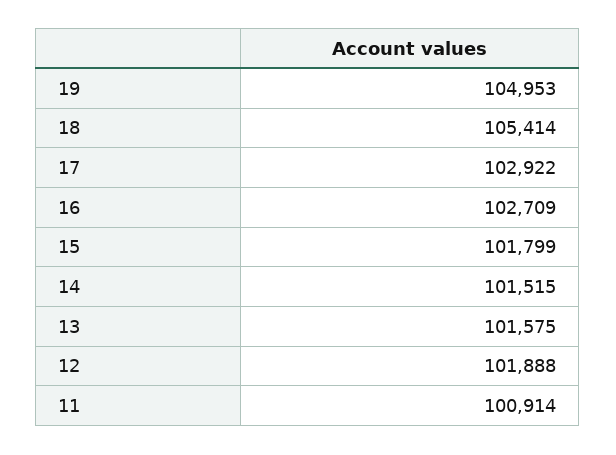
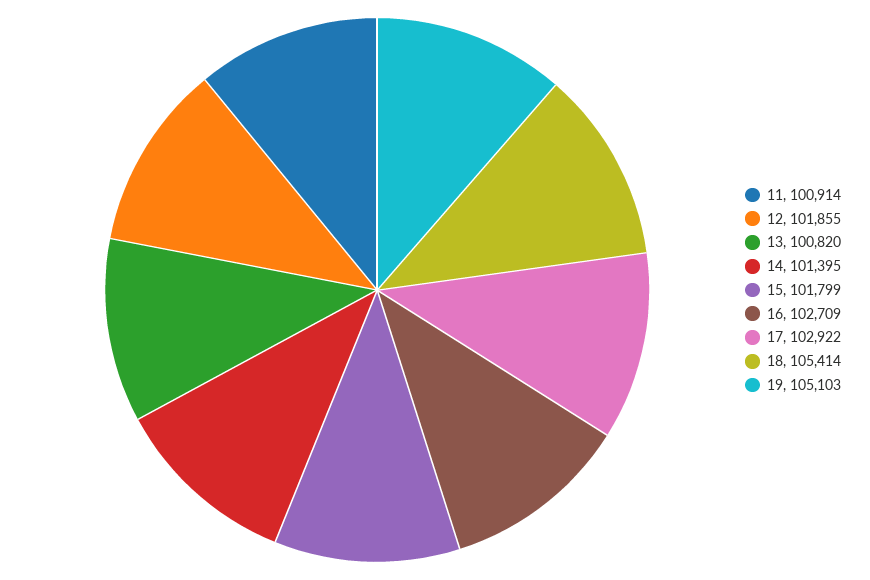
  {
-   "19": 104953,
+   "19": 105103,
    "18": 105414,
    "17": 102922,
    "16": 102709,
    "15": 101799,
-   "14": 101515,
+   "14": 101395,
-   "13": 101575,
+   "13": 100820,
-   "12": 101888,
+   "12": 101855,
    "11": 100914
  }

